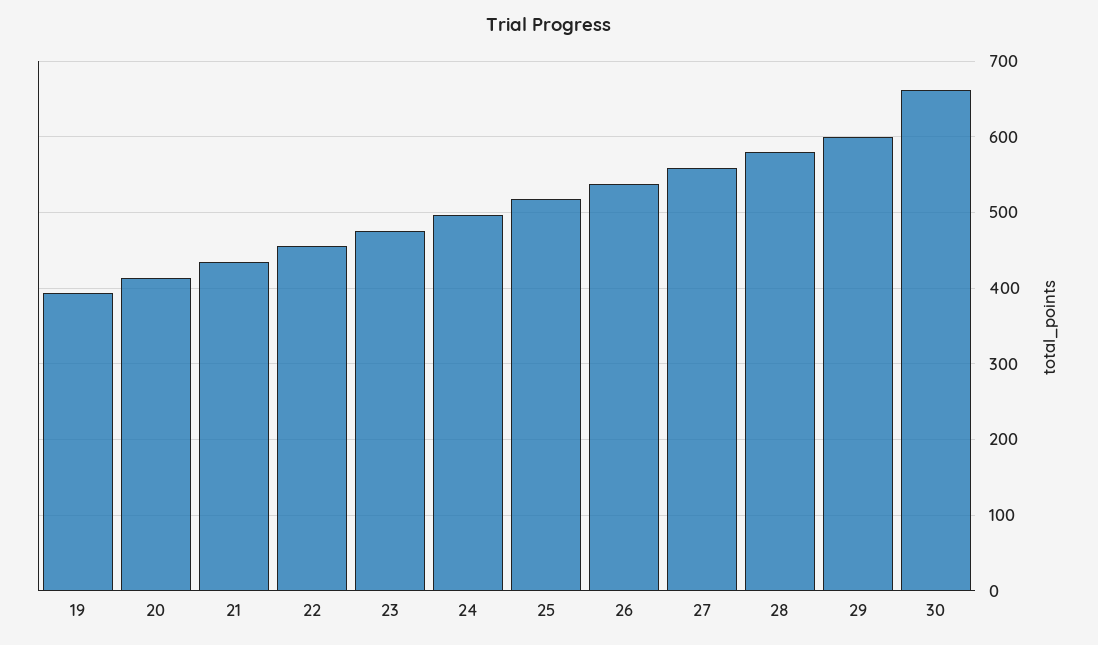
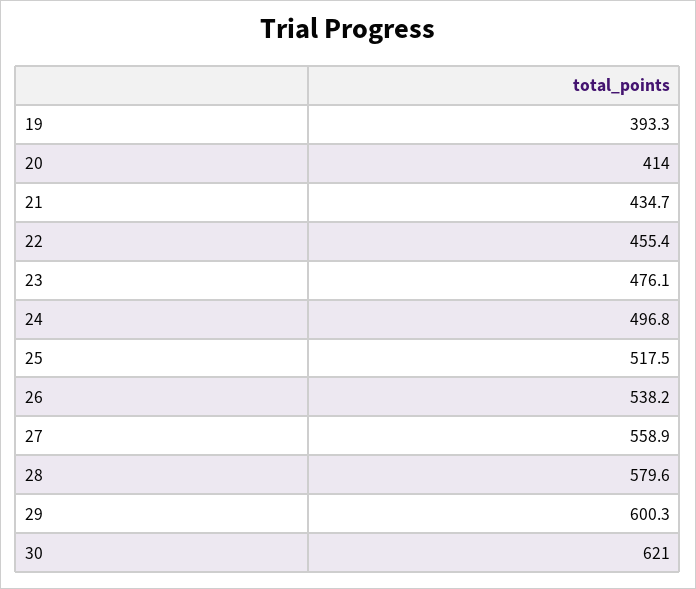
  {
    "19": 393.3,
    "20": 414,
    "21": 434.7,
    "22": 455.4,
    "23": 476.1,
    "24": 496.8,
    "25": 517.5,
    "26": 538.2,
    "27": 558.9,
    "28": 579.6,
    "29": 600.3,
-   "30": 660
+   "30": 621
  }

